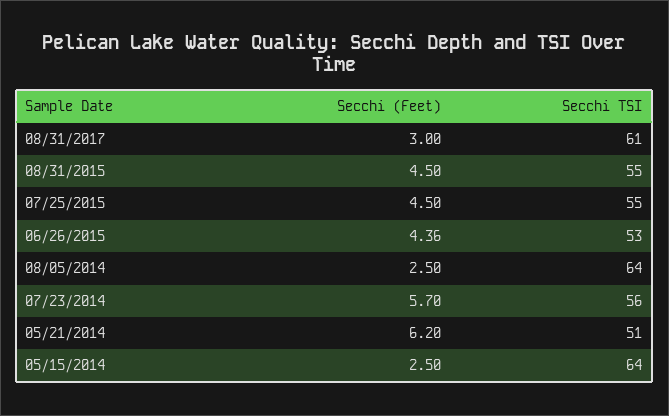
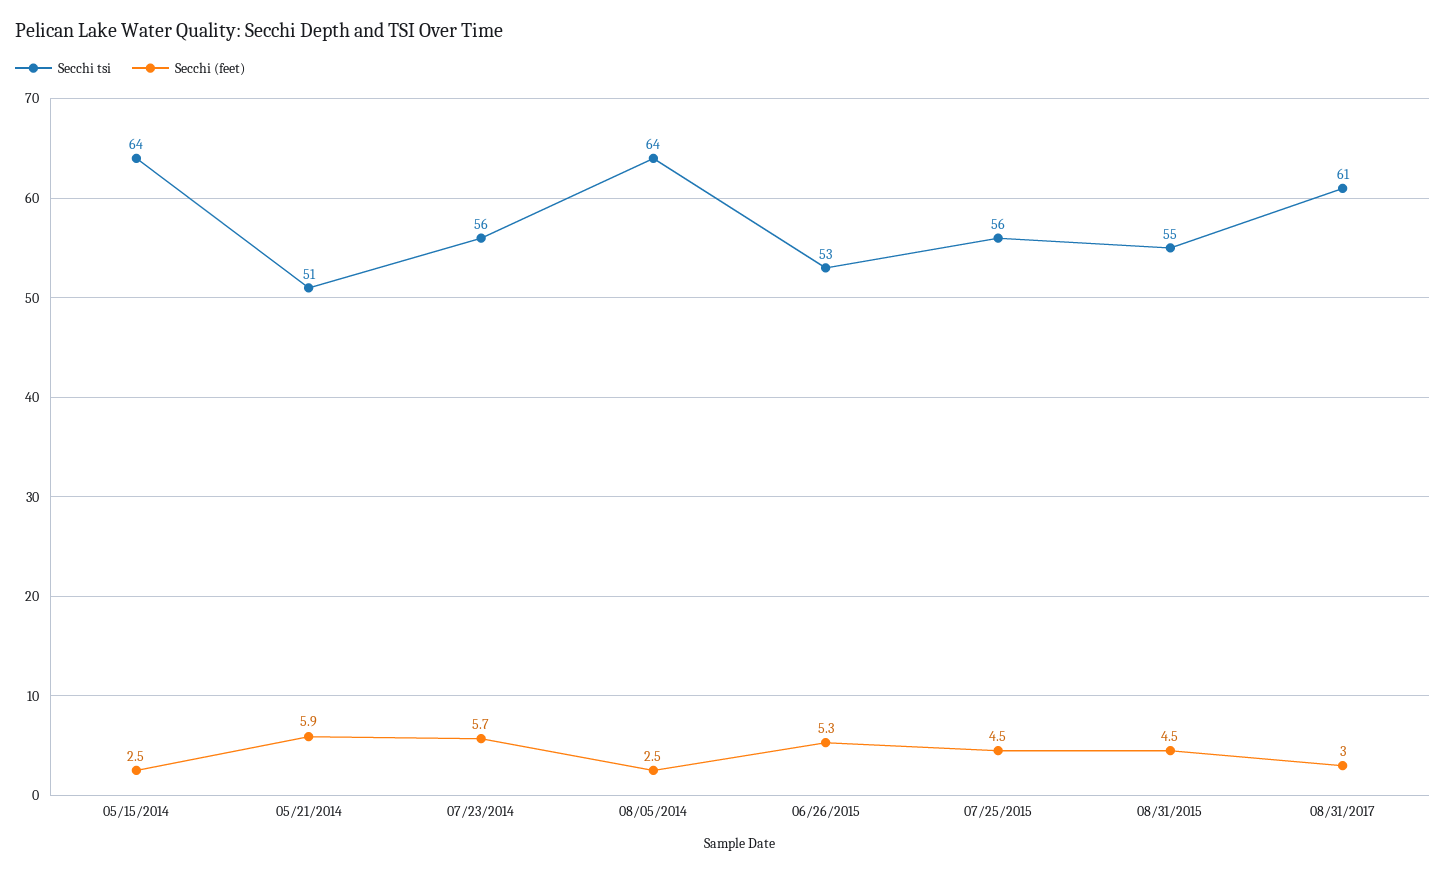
  {
    "Secchi (Feet)": {
      "08/31/2017": 3,
      "08/31/2015": 4.5,
      "07/25/2015": 4.5,
-     "06/26/2015": 4.36,
+     "06/26/2015": 5.3,
      "08/05/2014": 2.5,
      "07/23/2014": 5.7,
-     "05/21/2014": 6.2,
+     "05/21/2014": 5.9,
      "05/15/2014": 2.5
    },
    "Secchi TSI": {
      "08/31/2017": 61,
      "08/31/2015": 55,
-     "07/25/2015": 55,
+     "07/25/2015": 56,
      "06/26/2015": 53,
      "08/05/2014": 64,
      "07/23/2014": 56,
      "05/21/2014": 51,
      "05/15/2014": 64
    }
  }

